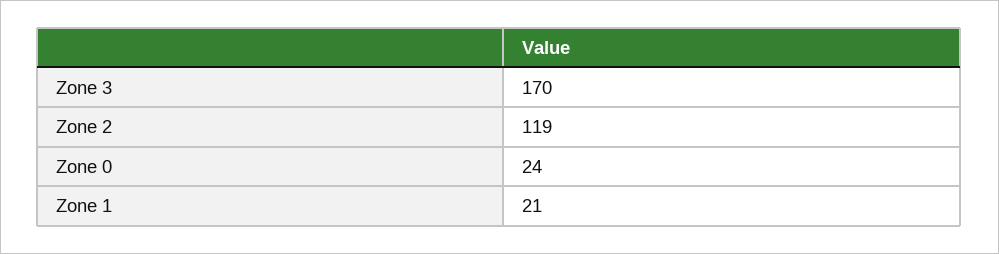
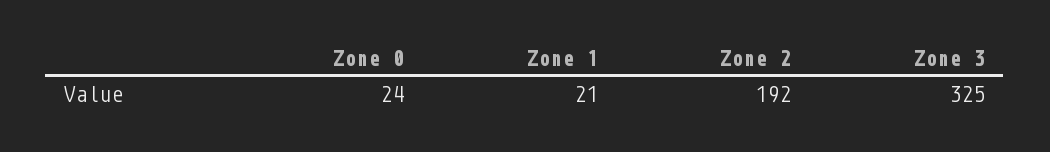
  {
-   "Zone 3": 170,
+   "Zone 3": 325,
-   "Zone 2": 119,
+   "Zone 2": 192,
    "Zone 0": 24,
    "Zone 1": 21
  }

